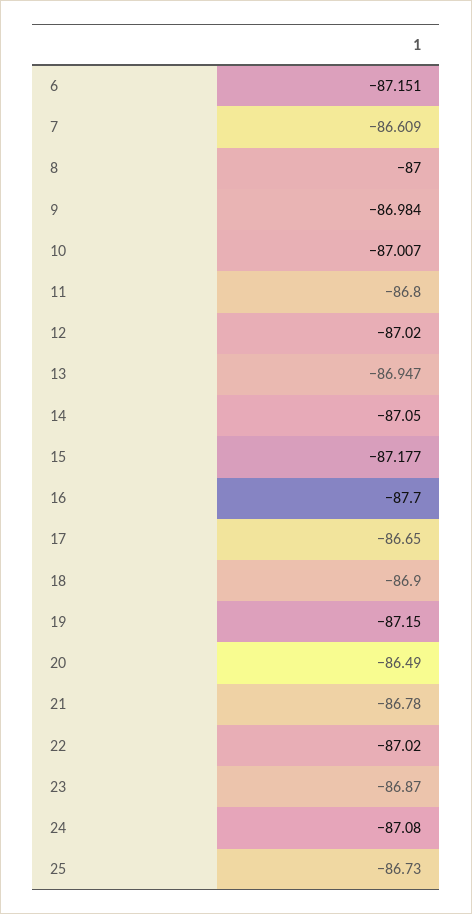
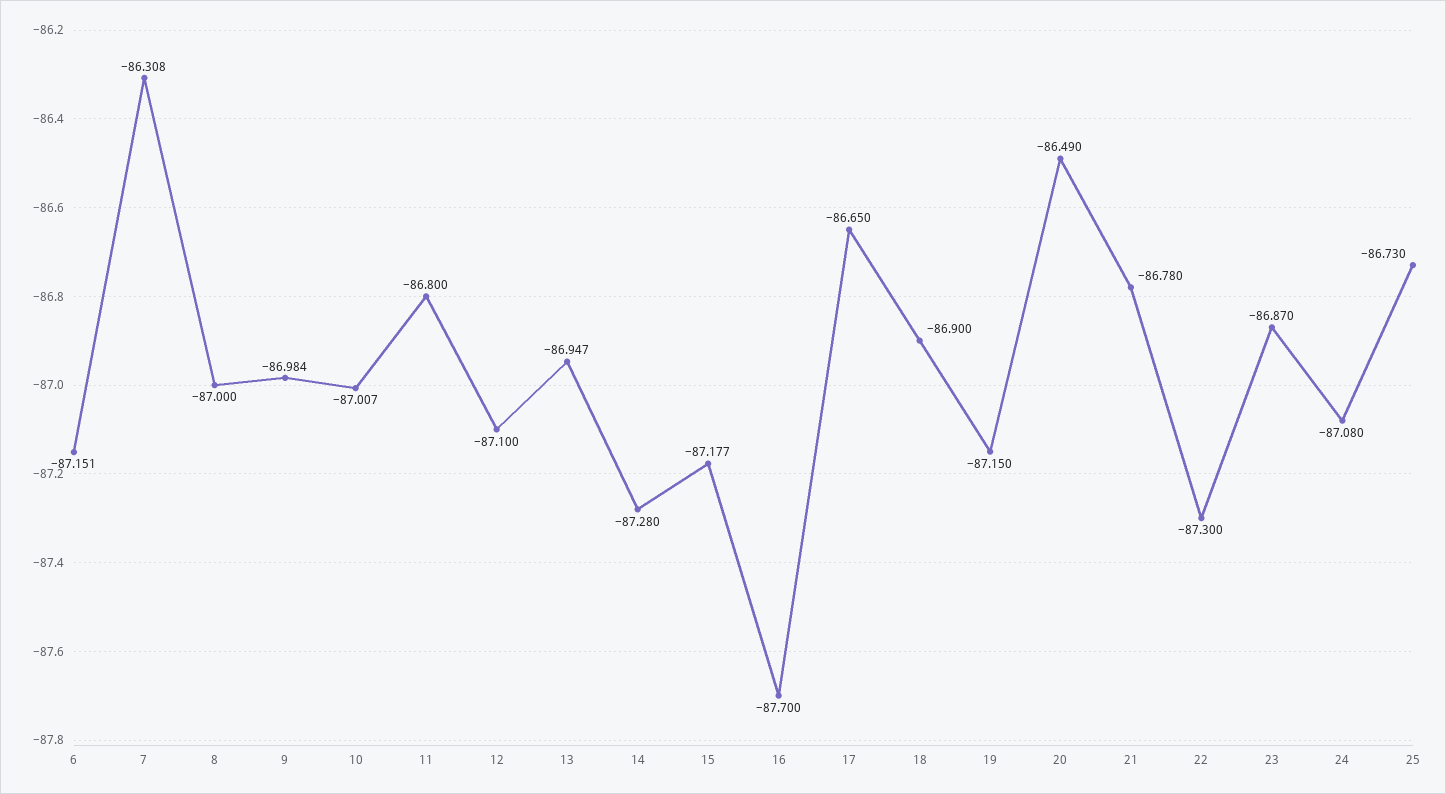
  {
    "6": -87.151,
-   "7": -86.609,
+   "7": -86.308,
    "8": -87,
    "9": -86.984,
    "10": -87.007,
    "11": -86.8,
-   "12": -87.02,
+   "12": -87.1,
    "13": -86.947,
-   "14": -87.05,
+   "14": -87.28,
    "15": -87.177,
    "16": -87.7,
    "17": -86.65,
    "18": -86.9,
    "19": -87.15,
    "20": -86.49,
    "21": -86.78,
-   "22": -87.02,
+   "22": -87.3,
    "23": -86.87,
    "24": -87.08,
    "25": -86.73
  }

